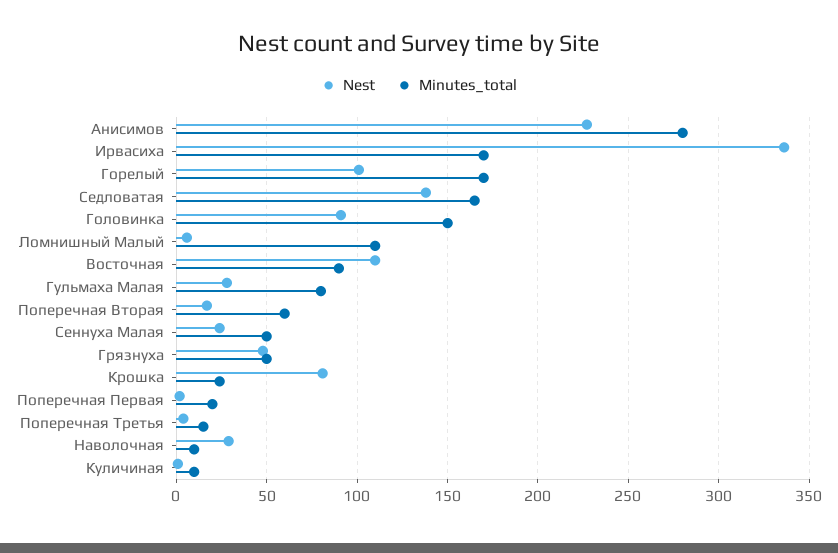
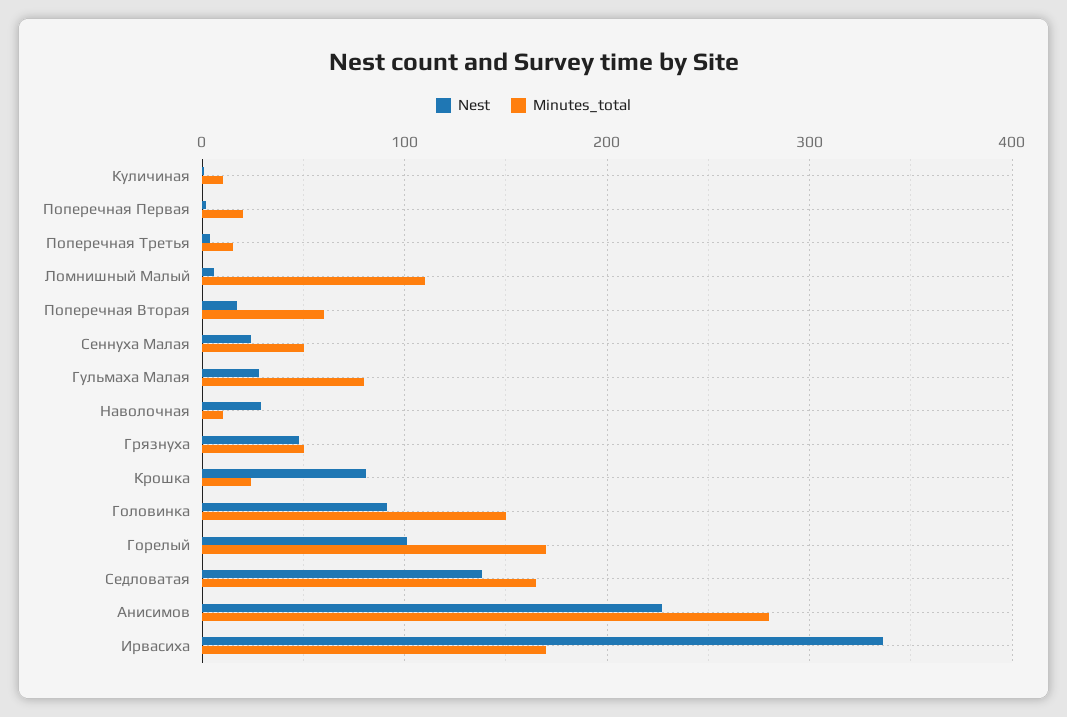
  {
    "Nest": {
      "Анисимов": 225,
      "Ирвасиха": 335,
      "Горелый": 100,
      "Седловатая": 140,
      "Головинка": 90,
      "Ломнишный Малый": 5,
-     "Восточная": 110,
      "Гульмаха Малая": 30,
      "Поперечная Вторая": 15,
      "Сеннуха Малая": 25,
      "Грязнуха": 50,
      "Крошка": 80,
      "Поперечная Первая": 0,
      "Поперечная Третья": 5,
      "Наволочная": 30,
      "Куличиная": 0
    },
    "Minutes_total": {
      "Анисимов": 280,
      "Ирвасиха": 170,
      "Горелый": 170,
      "Седловатая": 165,
      "Головинка": 150,
      "Ломнишный Малый": 110,
-     "Восточная": 90,
      "Гульмаха Малая": 80,
      "Поперечная Вторая": 60,
      "Сеннуха Малая": 50,
      "Грязнуха": 50,
      "Крошка": 25,
      "Поперечная Первая": 20,
      "Поперечная Третья": 15,
      "Наволочная": 10,
      "Куличиная": 10
    }
  }

